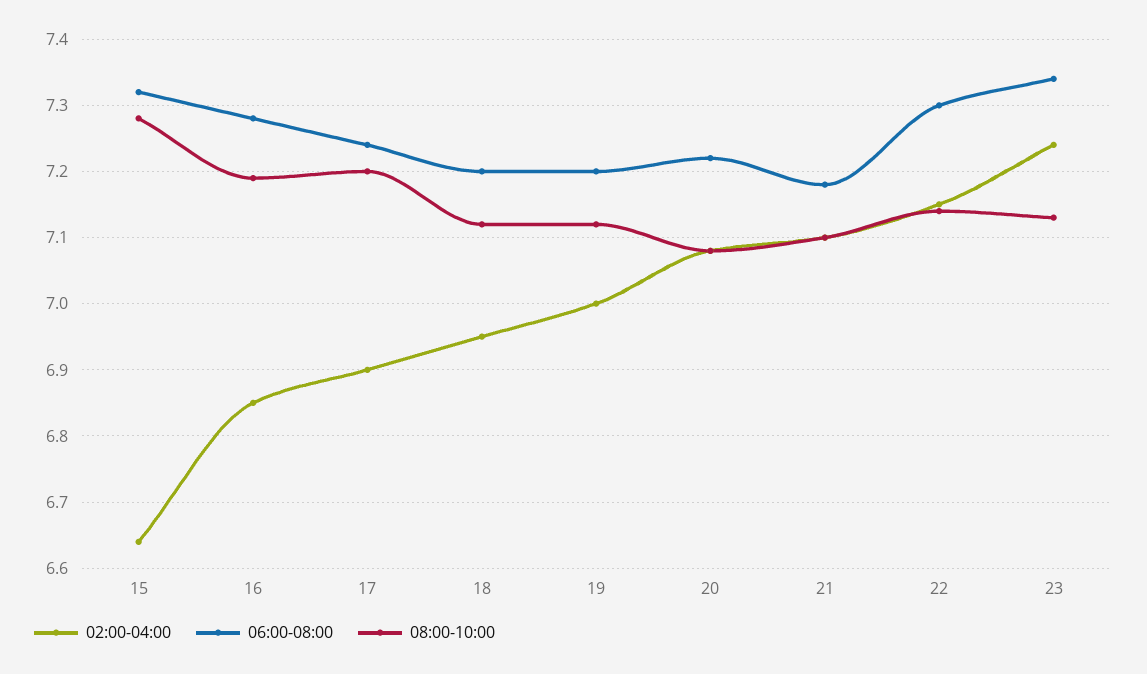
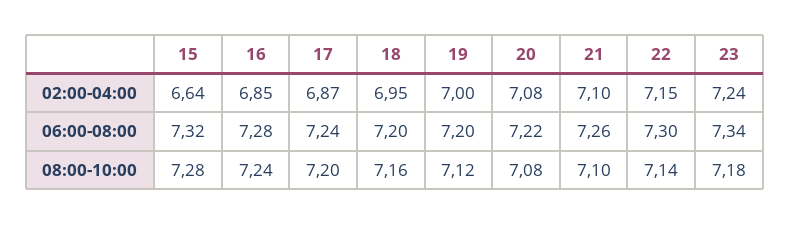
  {
    "02:00-04:00": {
      "15": 6.64,
      "16": 6.85,
-     "17": 6.9,
+     "17": 6.87,
      "18": 6.95,
      "19": 7,
      "20": 7.08,
      "21": 7.1,
      "22": 7.15,
      "23": 7.24
    },
    "06:00-08:00": {
      "15": 7.32,
      "16": 7.28,
      "17": 7.24,
      "18": 7.2,
      "19": 7.2,
      "20": 7.22,
-     "21": 7.18,
+     "21": 7.26,
      "22": 7.3,
      "23": 7.34
    },
    "08:00-10:00": {
      "15": 7.28,
-     "16": 7.19,
+     "16": 7.24,
      "17": 7.2,
-     "18": 7.12,
+     "18": 7.16,
      "19": 7.12,
      "20": 7.08,
      "21": 7.1,
      "22": 7.14,
-     "23": 7.13
+     "23": 7.18
    }
  }

